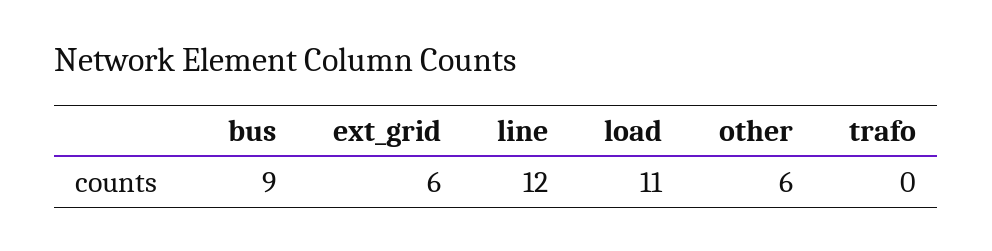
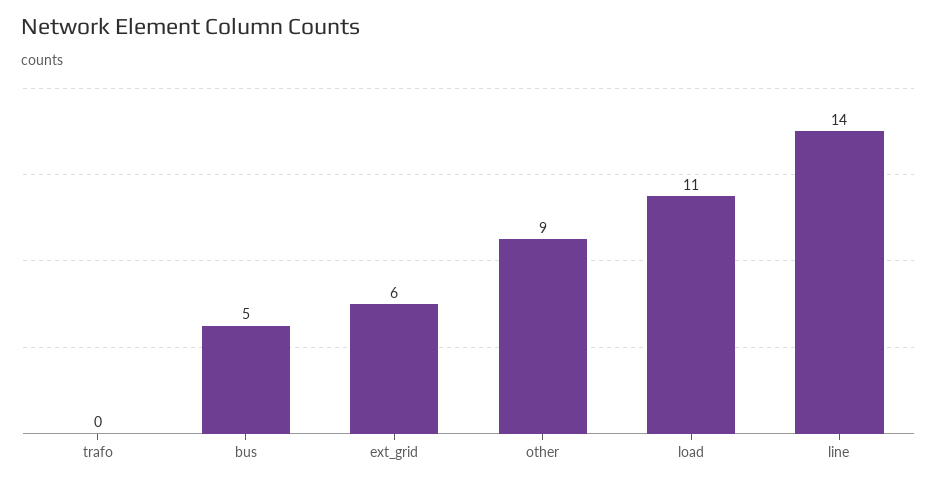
  {
-   "bus": 9,
+   "bus": 5,
    "ext_grid": 6,
-   "line": 12,
+   "line": 14,
    "load": 11,
-   "other": 6,
+   "other": 9,
    "trafo": 0
  }

